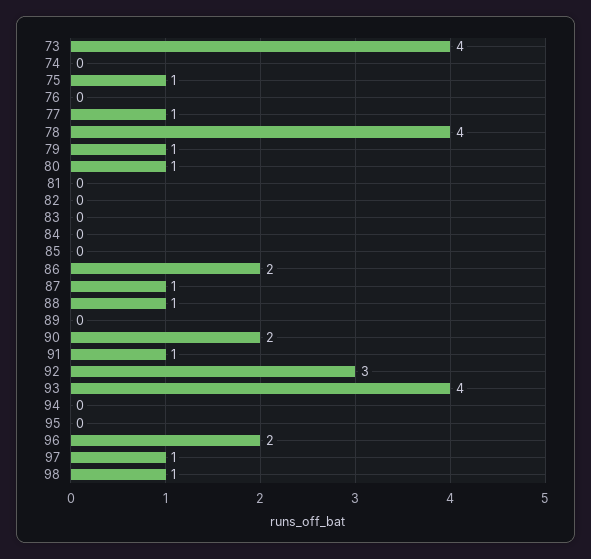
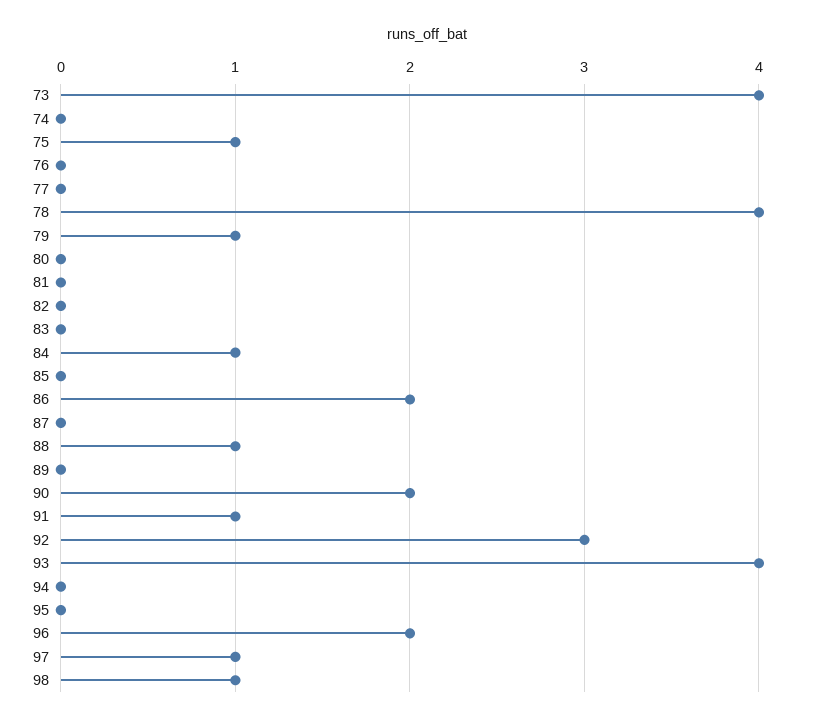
  {
    "73": 4,
    "74": 0,
    "75": 1,
    "76": 0,
-   "77": 1,
+   "77": 0,
    "78": 4,
    "79": 1,
-   "80": 1,
+   "80": 0,
    "81": 0,
    "82": 0,
    "83": 0,
-   "84": 0,
+   "84": 1,
    "85": 0,
    "86": 2,
-   "87": 1,
+   "87": 0,
    "88": 1,
    "89": 0,
    "90": 2,
    "91": 1,
    "92": 3,
    "93": 4,
    "94": 0,
    "95": 0,
    "96": 2,
    "97": 1,
    "98": 1
  }

